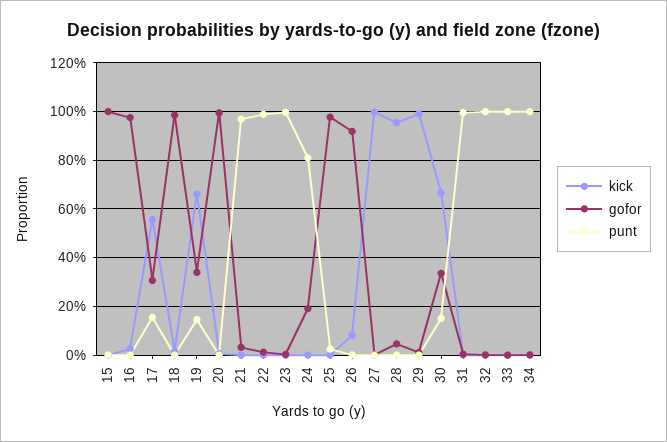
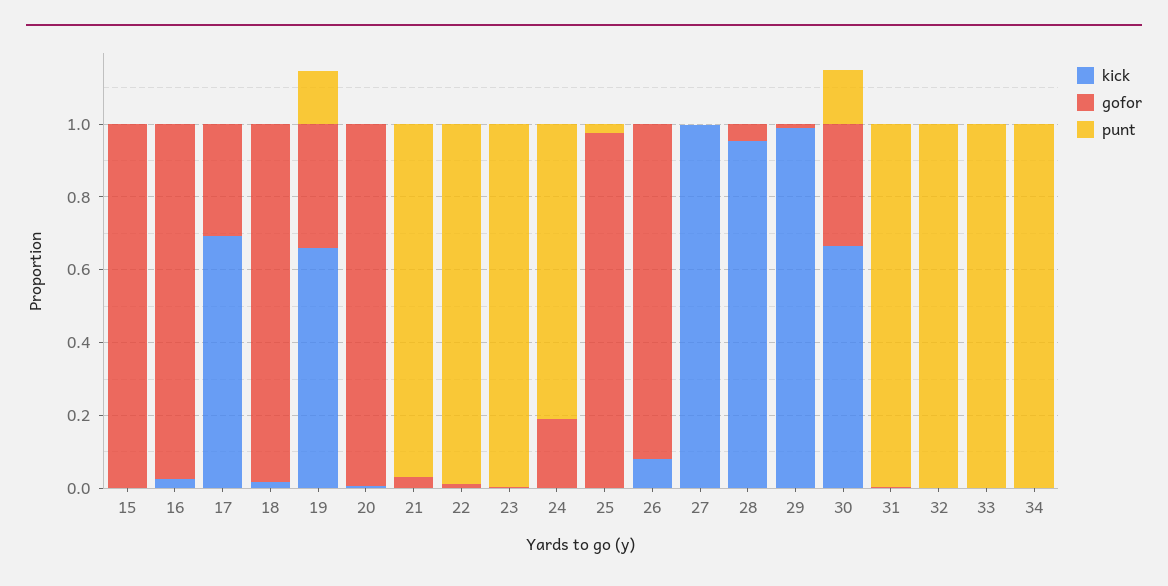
  {
    "kick": {
      "15": 0,
      "16": 0.025,
-     "17": 0.55,
+     "17": 0.7,
      "18": 0.025,
      "19": 0.65,
      "20": 0,
      "21": 0,
      "22": 0,
      "23": 0,
      "24": 0,
      "25": 0,
      "26": 0.075,
      "27": 1,
      "28": 0.95,
      "29": 1,
      "30": 0.675,
      "31": 0,
      "32": 0,
      "33": 0,
      "34": 0
    },
    "gofor": {
      "15": 1,
      "16": 0.975,
      "17": 0.3,
      "18": 0.975,
      "19": 0.35,
      "20": 1,
      "21": 0.025,
      "22": 0,
      "23": 0,
      "24": 0.2,
      "25": 0.975,
      "26": 0.925,
      "27": 0,
      "28": 0.05,
      "29": 0,
      "30": 0.325,
      "31": 0,
      "32": 0,
      "33": 0,
      "34": 0
    },
    "punt": {
      "15": 0,
      "16": 0,
-     "17": 0.15,
+     "17": 0,
      "18": 0,
      "19": 0.15,
      "20": 0,
      "21": 0.975,
      "22": 1,
      "23": 1,
      "24": 0.8,
      "25": 0.025,
      "26": 0,
      "27": 0,
      "28": 0,
      "29": 0,
      "30": 0.15,
      "31": 1,
      "32": 1,
      "33": 1,
      "34": 1
    }
  }

